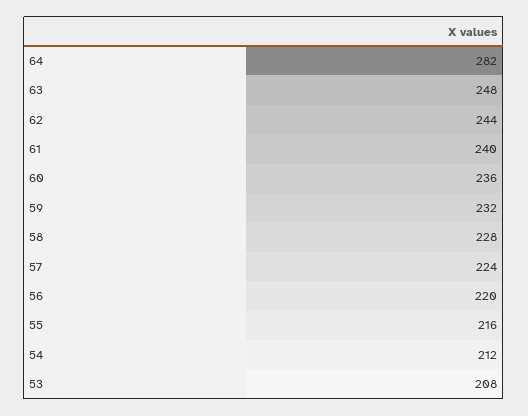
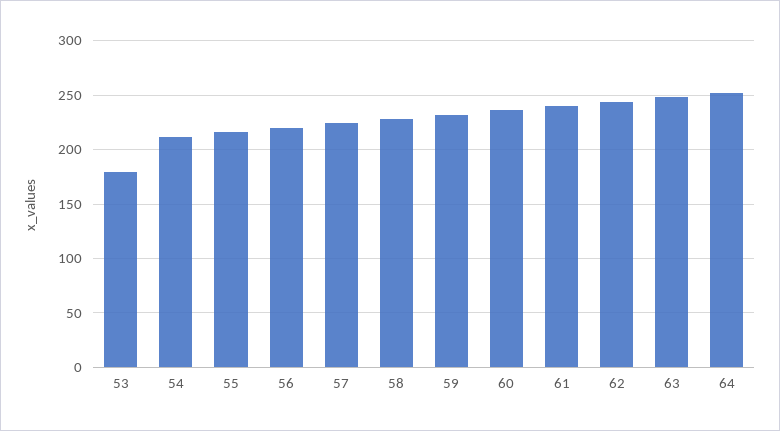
  {
-   "64": 282,
+   "64": 250,
    "63": 248,
    "62": 244,
    "61": 240,
    "60": 236,
    "59": 232,
    "58": 228,
    "57": 224,
    "56": 220,
    "55": 216,
    "54": 212,
-   "53": 208
+   "53": 180
  }

